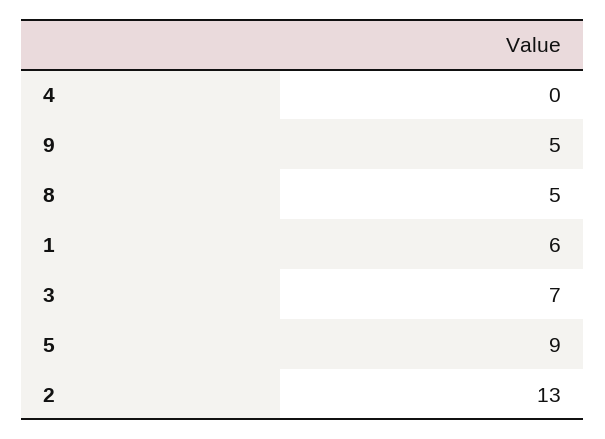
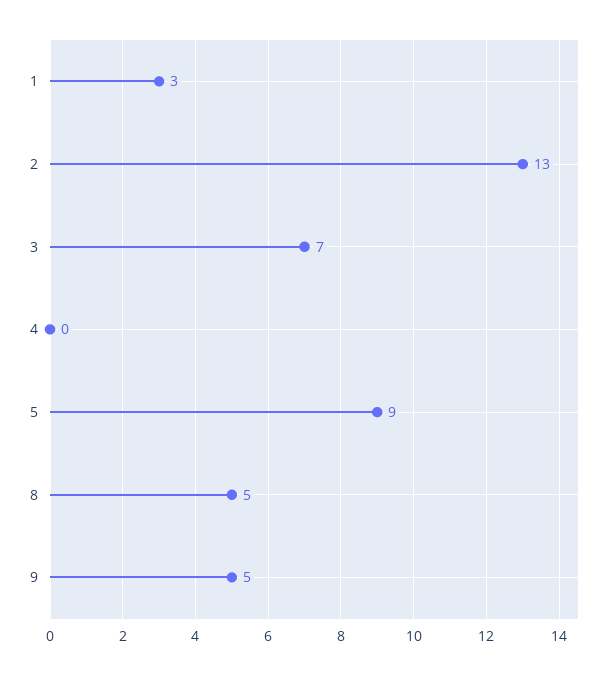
  {
    "4": 0,
    "9": 5,
    "8": 5,
-   "1": 6,
+   "1": 3,
    "3": 7,
    "5": 9,
    "2": 13
  }

